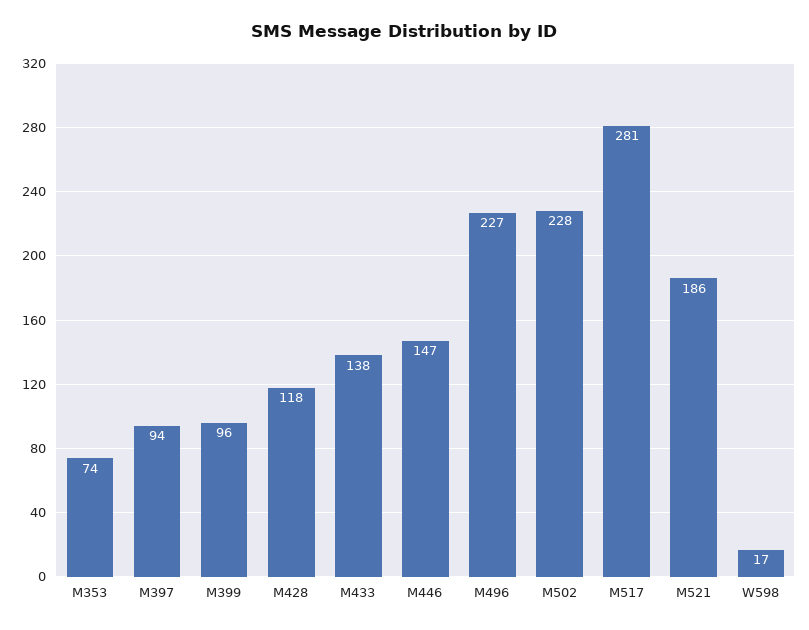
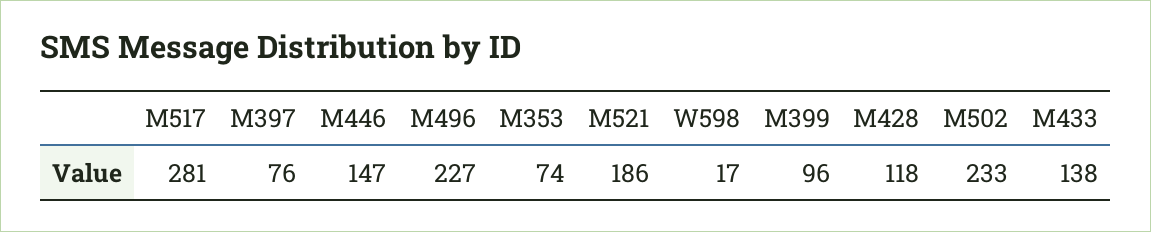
  {
    "M353": 74,
-   "M397": 94,
+   "M397": 76,
    "M399": 96,
    "M428": 118,
    "M433": 138,
    "M446": 147,
    "M496": 227,
-   "M502": 228,
+   "M502": 233,
    "M517": 281,
    "M521": 186,
    "W598": 17
  }

